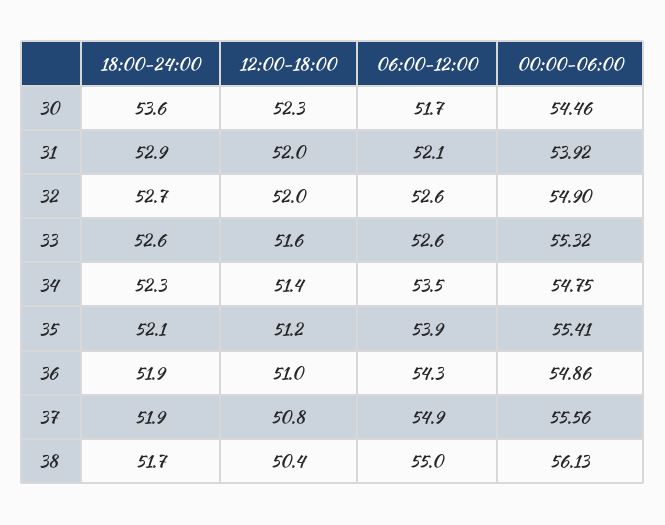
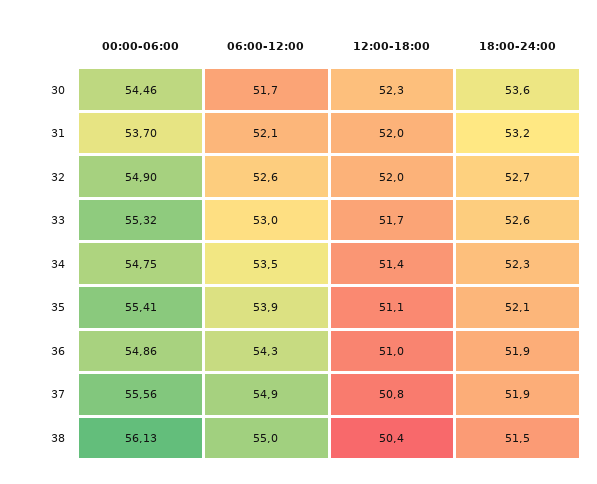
  {
    "18:00-24:00": {
      "30": 53.6,
-     "31": 52.9,
+     "31": 53.2,
      "32": 52.7,
      "33": 52.6,
      "34": 52.3,
      "35": 52.1,
      "36": 51.9,
      "37": 51.9,
-     "38": 51.7
+     "38": 51.5
    },
    "12:00-18:00": {
      "30": 52.3,
      "31": 52,
      "32": 52,
-     "33": 51.6,
+     "33": 51.7,
      "34": 51.4,
-     "35": 51.2,
+     "35": 51.1,
      "36": 51,
      "37": 50.8,
      "38": 50.4
    },
    "06:00-12:00": {
      "30": 51.7,
      "31": 52.1,
      "32": 52.6,
-     "33": 52.6,
+     "33": 53,
      "34": 53.5,
      "35": 53.9,
      "36": 54.3,
      "37": 54.9,
      "38": 55
    },
    "00:00-06:00": {
      "30": 54.46,
-     "31": 53.92,
+     "31": 53.7,
      "32": 54.9,
      "33": 55.32,
      "34": 54.75,
      "35": 55.41,
      "36": 54.86,
      "37": 55.56,
      "38": 56.13
    }
  }

